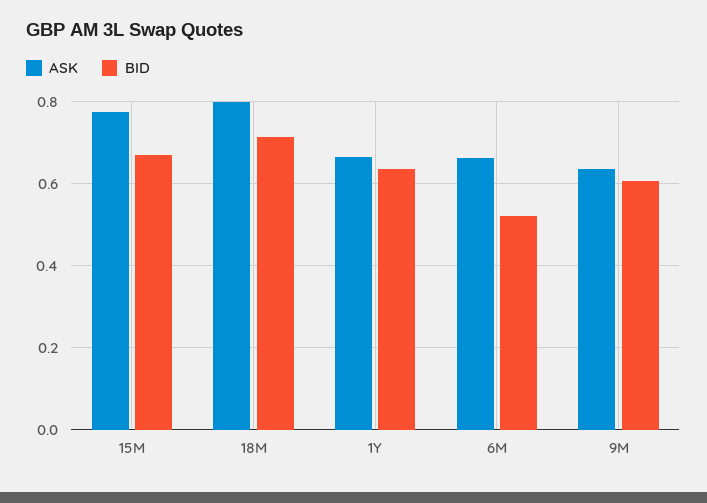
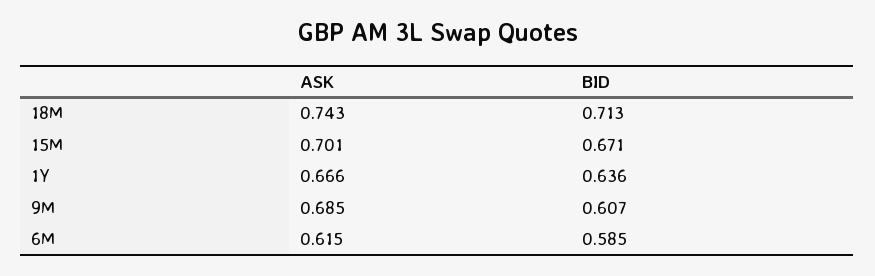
  {
    "ASK": {
-     "15M": 0.78,
+     "15M": 0.701,
-     "18M": 0.8,
+     "18M": 0.743,
      "1Y": 0.666,
-     "6M": 0.66,
+     "6M": 0.615,
-     "9M": 0.64
+     "9M": 0.685
    },
    "BID": {
      "15M": 0.671,
      "18M": 0.713,
      "1Y": 0.636,
-     "6M": 0.52,
+     "6M": 0.585,
      "9M": 0.607
    }
  }

